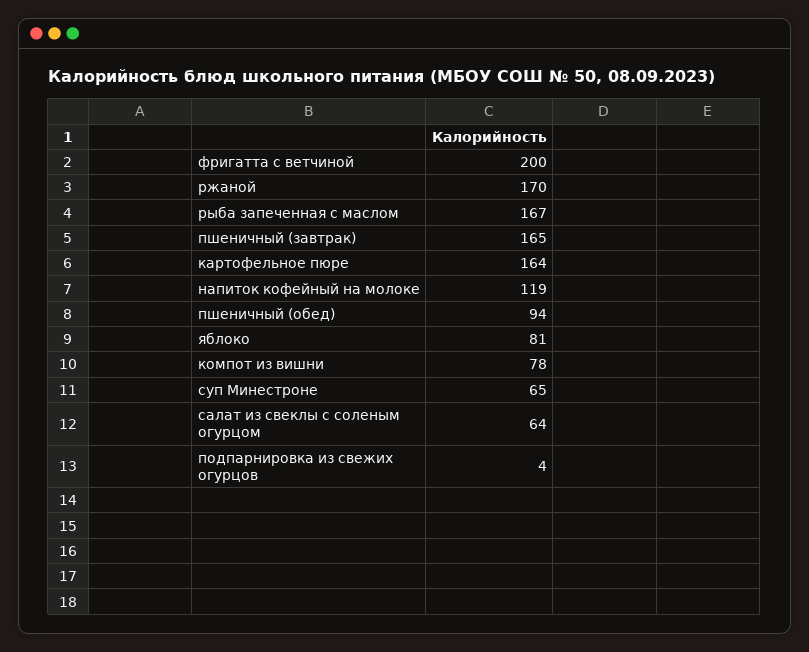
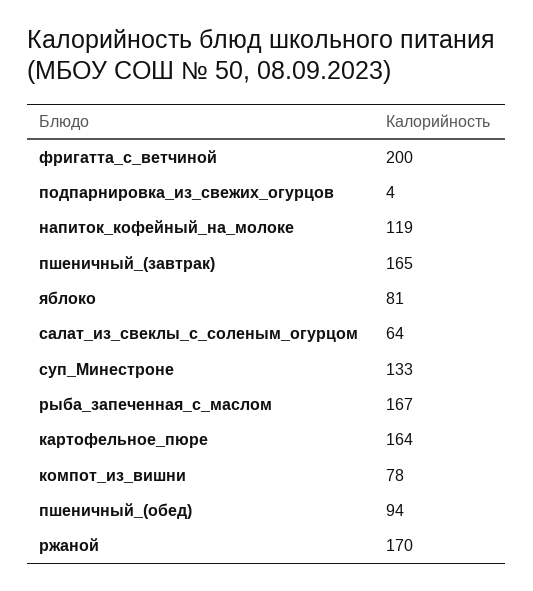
  {
    "фригатта с ветчиной": 200,
    "ржаной": 170,
    "рыба запеченная с маслом": 167,
    "пшеничный (завтрак)": 165,
    "картофельное пюре": 164,
    "напиток кофейный на молоке": 119,
    "пшеничный (обед)": 94,
    "яблоко": 81,
    "компот из вишни": 78,
-   "суп Минестроне": 65,
+   "суп Минестроне": 133,
    "салат из свеклы с соленым огурцом": 64,
    "подпарнировка из свежих огурцов": 4
  }

